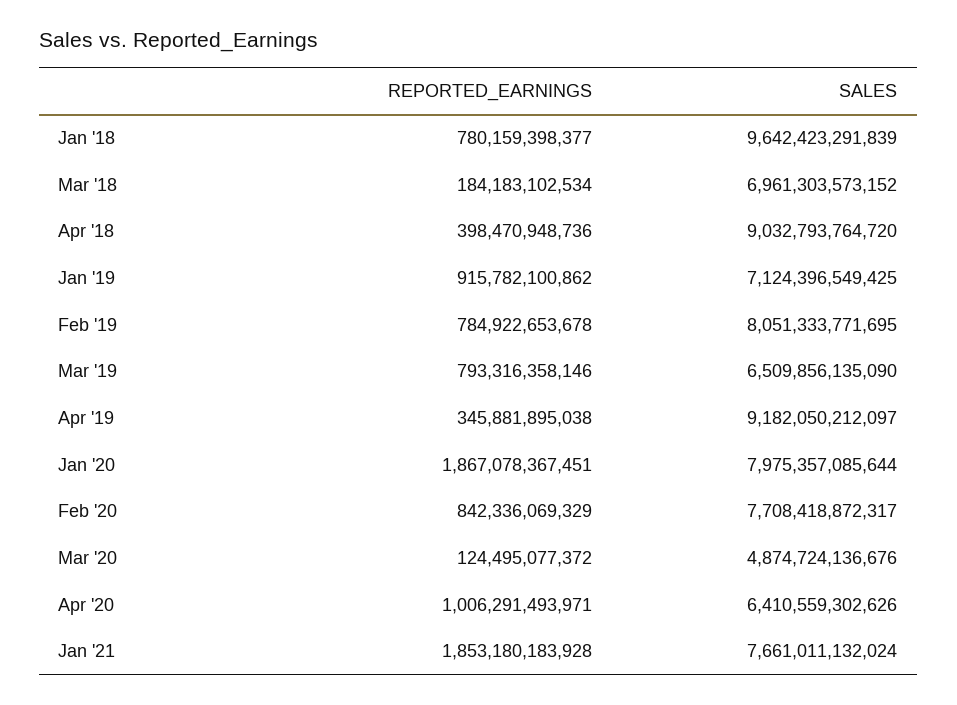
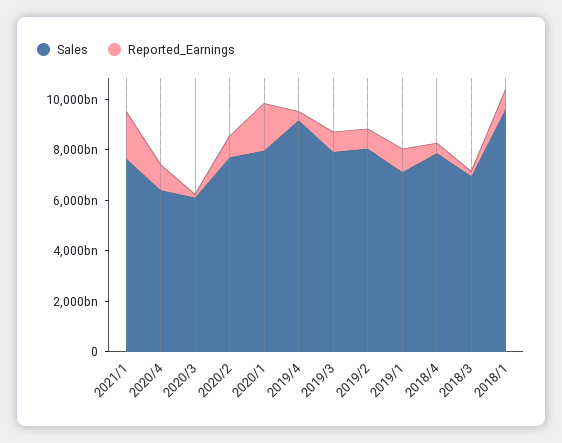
  {
    "REPORTED_EARNINGS": {
      "Jan '18": 780159398377,
      "Mar '18": 184183102534,
      "Apr '18": 398470948736,
      "Jan '19": 915782100862,
      "Feb '19": 784922653678,
      "Mar '19": 793316358146,
      "Apr '19": 345881895038,
      "Jan '20": 1867078367451,
      "Feb '20": 842336069329,
      "Mar '20": 124495077372,
      "Apr '20": 1006291493971,
      "Jan '21": 1853180183928
    },
    "SALES": {
      "Jan '18": 9642423291839,
      "Mar '18": 6961303573152,
-     "Apr '18": 9032793764720,
+     "Apr '18": 8000000000000,
      "Jan '19": 7124396549425,
      "Feb '19": 8051333771695,
-     "Mar '19": 6509856135090,
+     "Mar '19": 8000000000000,
      "Apr '19": 9182050212097,
      "Jan '20": 7975357085644,
      "Feb '20": 7708418872317,
-     "Mar '20": 4874724136676,
+     "Mar '20": 6000000000000,
      "Apr '20": 6410559302626,
      "Jan '21": 7661011132024
    }
  }

